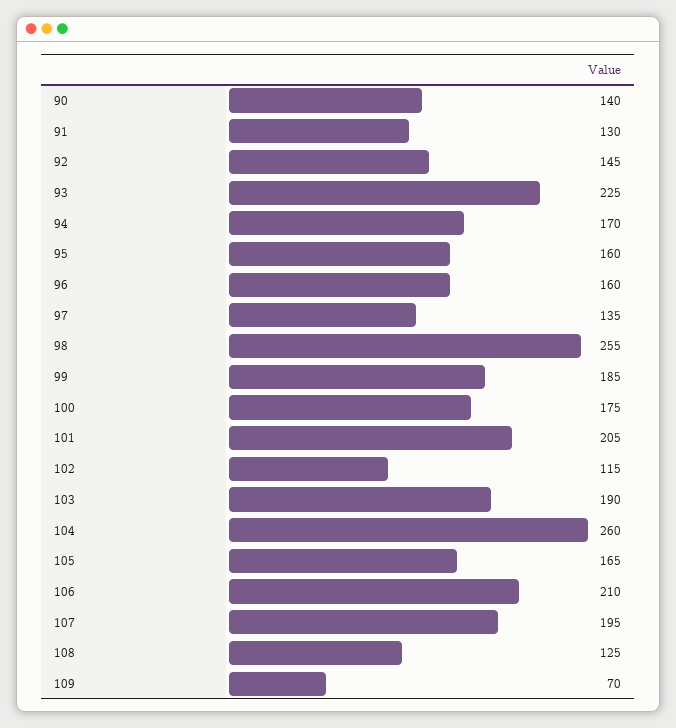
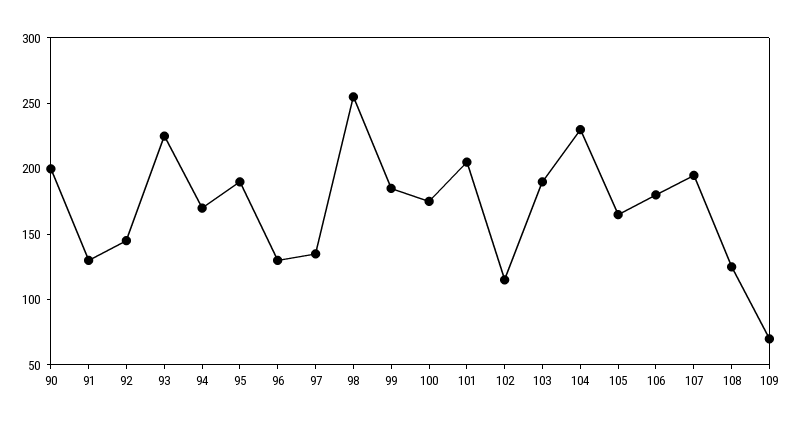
  {
-   "90": 140,
+   "90": 200,
    "91": 130,
    "92": 145,
    "93": 225,
    "94": 170,
-   "95": 160,
+   "95": 190,
-   "96": 160,
+   "96": 130,
    "97": 135,
    "98": 255,
    "99": 185,
    "100": 175,
    "101": 205,
    "102": 115,
    "103": 190,
-   "104": 260,
+   "104": 230,
    "105": 165,
-   "106": 210,
+   "106": 180,
    "107": 195,
    "108": 125,
    "109": 70
  }

